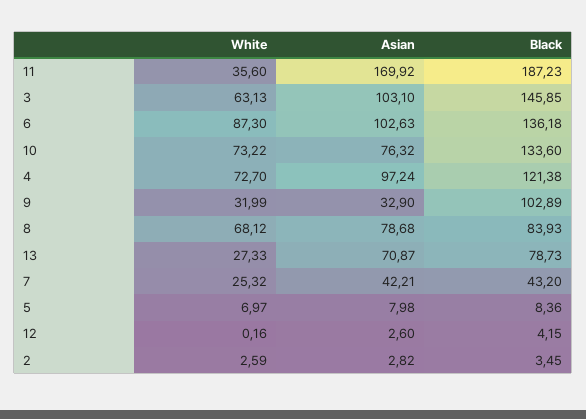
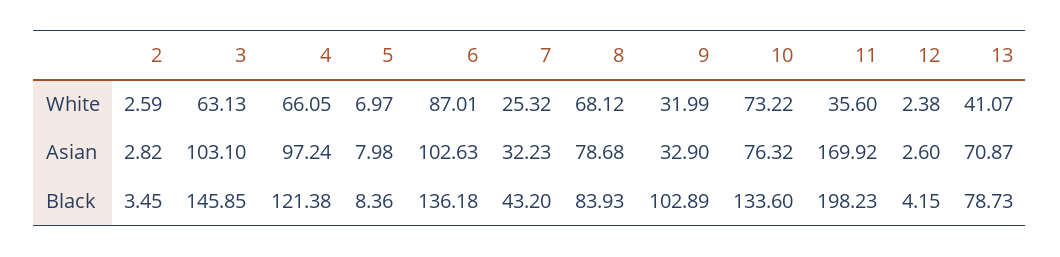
  {
    "White": {
      "11": 35.6,
      "3": 63.13,
-     "6": 87.3,
+     "6": 87.01,
      "10": 73.22,
-     "4": 72.7,
+     "4": 66.05,
      "9": 31.99,
      "8": 68.12,
-     "13": 27.33,
+     "13": 41.07,
      "7": 25.32,
      "5": 6.97,
-     "12": 0.16,
+     "12": 2.38,
      "2": 2.59
    },
    "Asian": {
      "11": 169.92,
      "3": 103.1,
      "6": 102.63,
      "10": 76.32,
      "4": 97.24,
      "9": 32.9,
      "8": 78.68,
      "13": 70.87,
-     "7": 42.21,
+     "7": 32.23,
      "5": 7.98,
      "12": 2.6,
      "2": 2.82
    },
    "Black": {
-     "11": 187.23,
+     "11": 198.23,
      "3": 145.85,
      "6": 136.18,
      "10": 133.6,
      "4": 121.38,
      "9": 102.89,
      "8": 83.93,
      "13": 78.73,
      "7": 43.2,
      "5": 8.36,
      "12": 4.15,
      "2": 3.45
    }
  }

